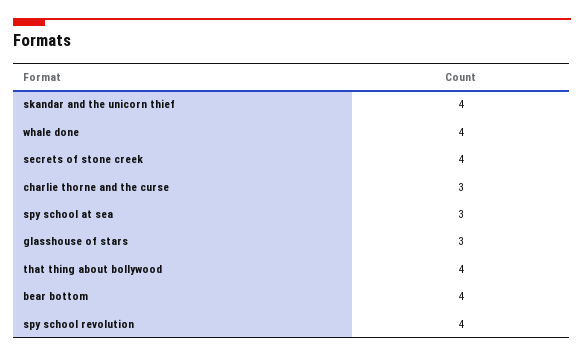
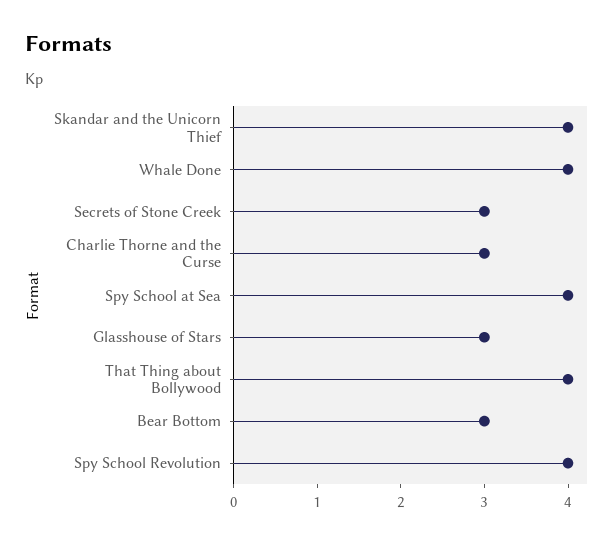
  {
    "skandar and the unicorn thief": 4,
    "whale done": 4,
-   "secrets of stone creek": 4,
+   "secrets of stone creek": 3,
    "charlie thorne and the curse": 3,
-   "spy school at sea": 3,
+   "spy school at sea": 4,
    "glasshouse of stars": 3,
    "that thing about bollywood": 4,
-   "bear bottom": 4,
+   "bear bottom": 3,
    "spy school revolution": 4
  }

